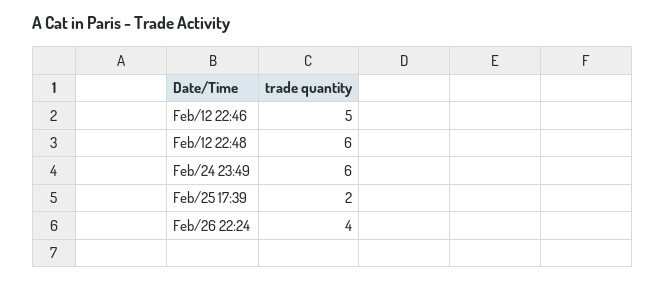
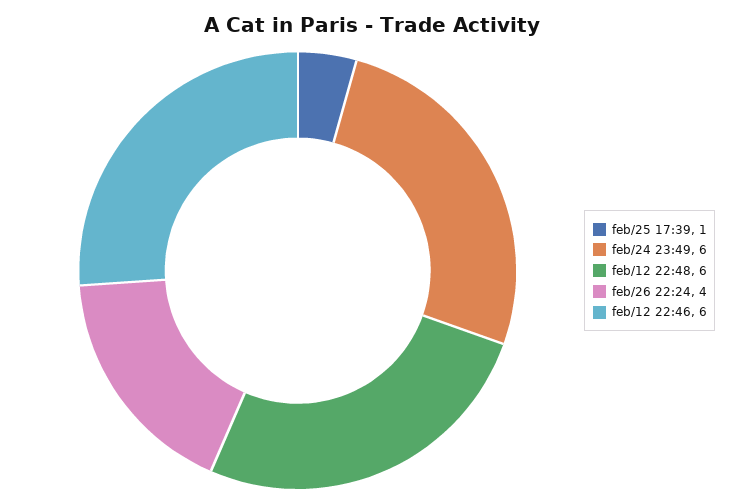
  {
-   "Feb/12 22:46": 5,
+   "Feb/12 22:46": 6,
    "Feb/12 22:48": 6,
    "Feb/24 23:49": 6,
-   "Feb/25 17:39": 2,
+   "Feb/25 17:39": 1,
    "Feb/26 22:24": 4
  }

